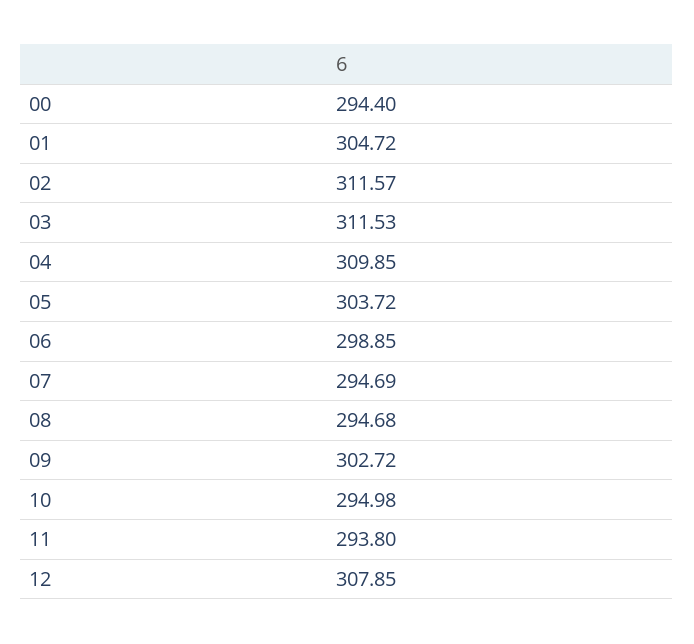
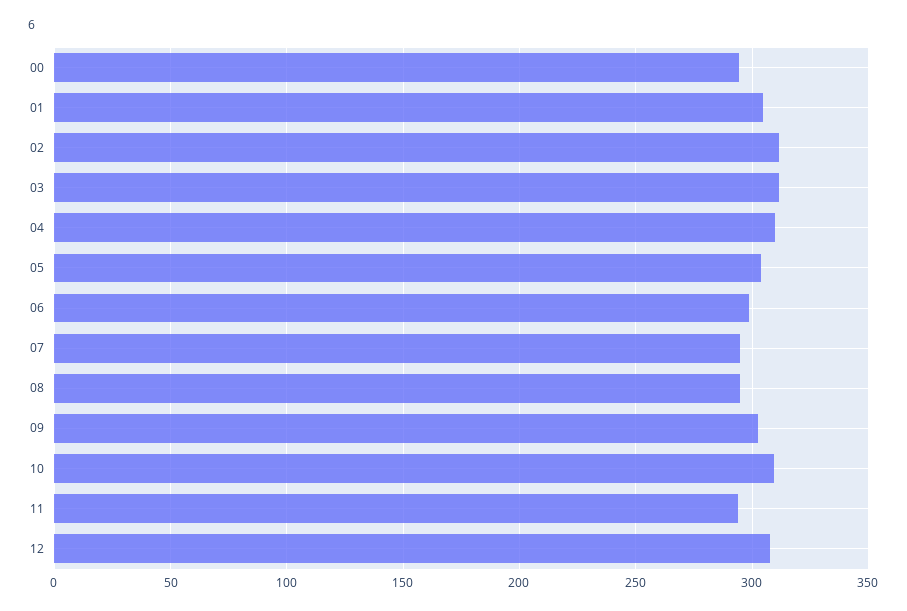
  {
    "00": 294.4,
    "01": 304.72,
    "02": 311.57,
    "03": 311.53,
    "04": 309.85,
    "05": 303.72,
    "06": 298.85,
    "07": 294.69,
    "08": 294.68,
    "09": 302.72,
-   "10": 294.98,
+   "10": 310,
    "11": 293.8,
    "12": 307.85
  }

